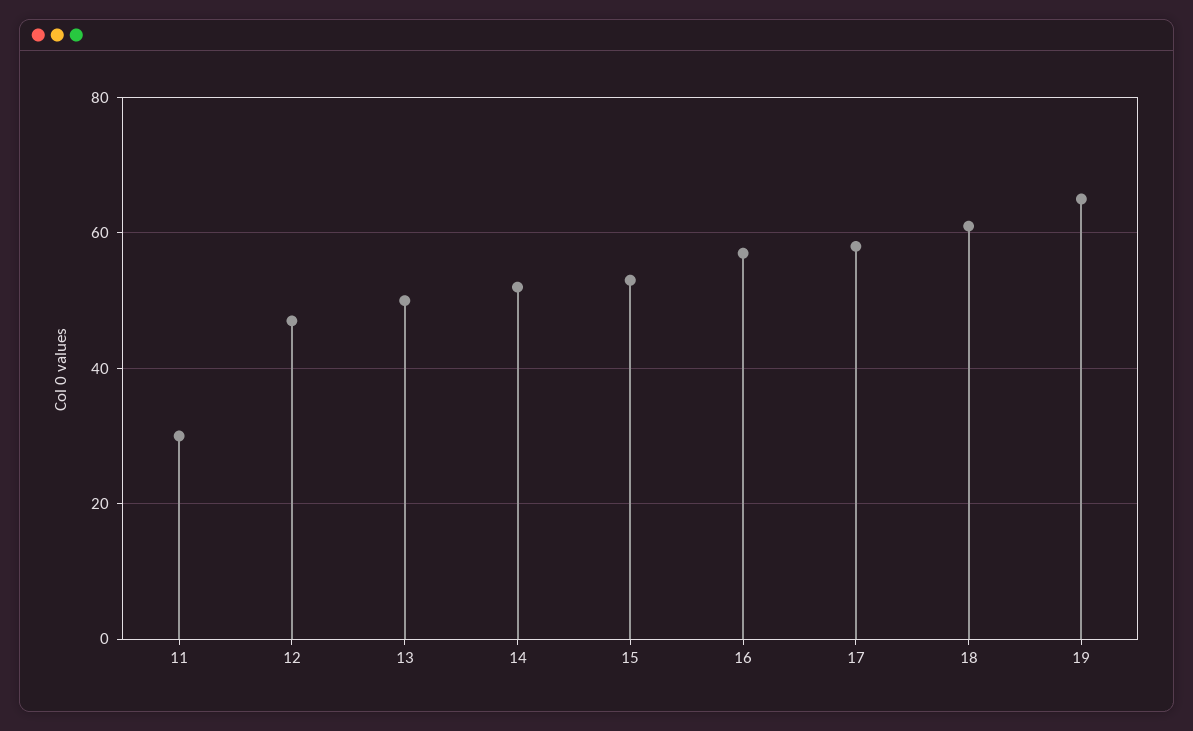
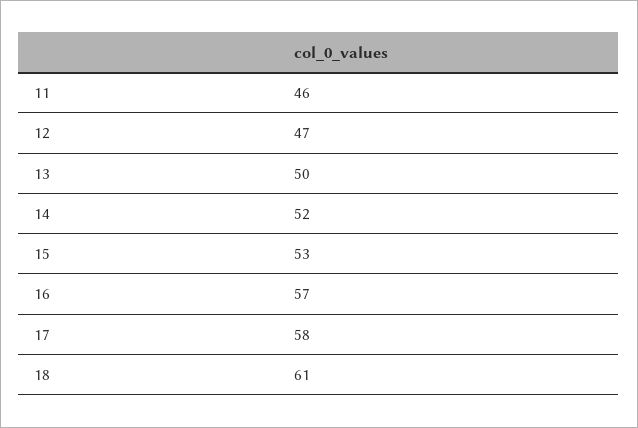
  {
-   "11": 30,
+   "11": 46,
    "12": 47,
    "13": 50,
    "14": 52,
    "15": 53,
    "16": 57,
    "17": 58,
-   "18": 61,
+   "18": 61
-   "19": 65
  }

